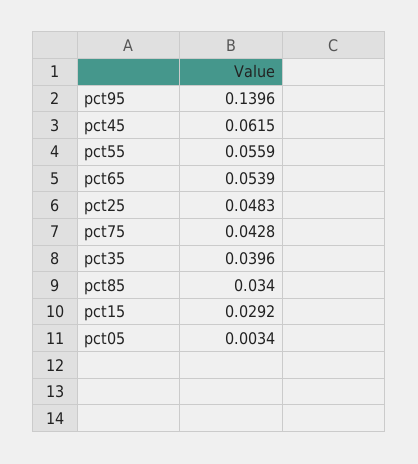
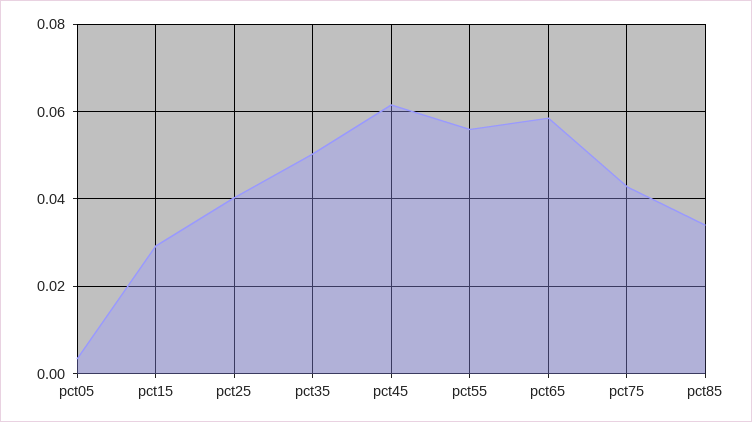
  {
-   "pct95": 0.1396,
    "pct45": 0.0615,
    "pct55": 0.0559,
-   "pct65": 0.0539,
+   "pct65": 0.058,
-   "pct25": 0.0483,
+   "pct25": 0.04,
    "pct75": 0.0428,
-   "pct35": 0.0396,
+   "pct35": 0.05,
    "pct85": 0.034,
    "pct15": 0.0292,
    "pct05": 0.0034
  }

